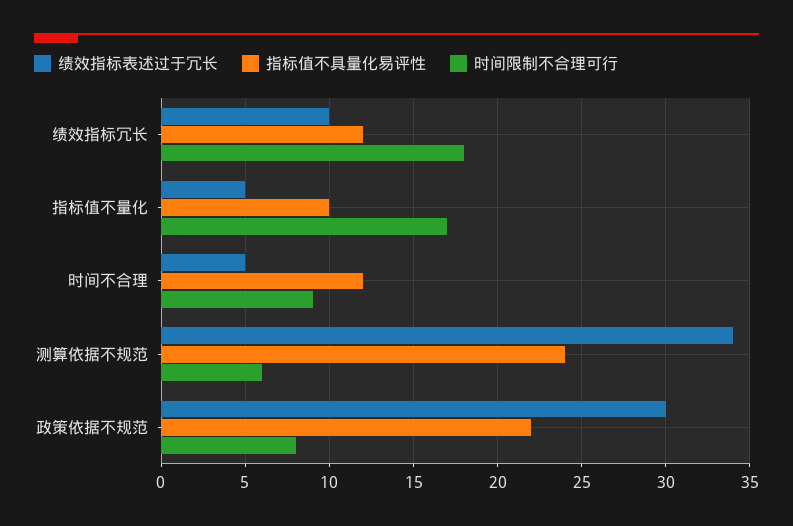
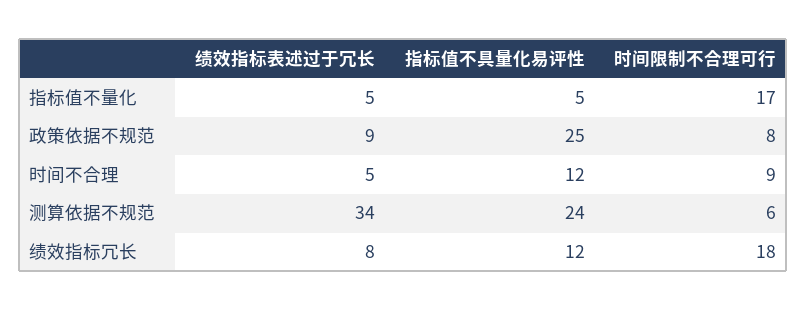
  {
    "绩效指标表述过于冗长": {
-     "绩效指标冗长": 10,
+     "绩效指标冗长": 8,
      "指标值不量化": 5,
      "时间不合理": 5,
      "测算依据不规范": 34,
-     "政策依据不规范": 30
+     "政策依据不规范": 9
    },
    "指标值不具量化易评性": {
      "绩效指标冗长": 12,
-     "指标值不量化": 10,
+     "指标值不量化": 5,
      "时间不合理": 12,
      "测算依据不规范": 24,
-     "政策依据不规范": 22
+     "政策依据不规范": 25
    },
    "时间限制不合理可行": {
      "绩效指标冗长": 18,
      "指标值不量化": 17,
      "时间不合理": 9,
      "测算依据不规范": 6,
      "政策依据不规范": 8
    }
  }

